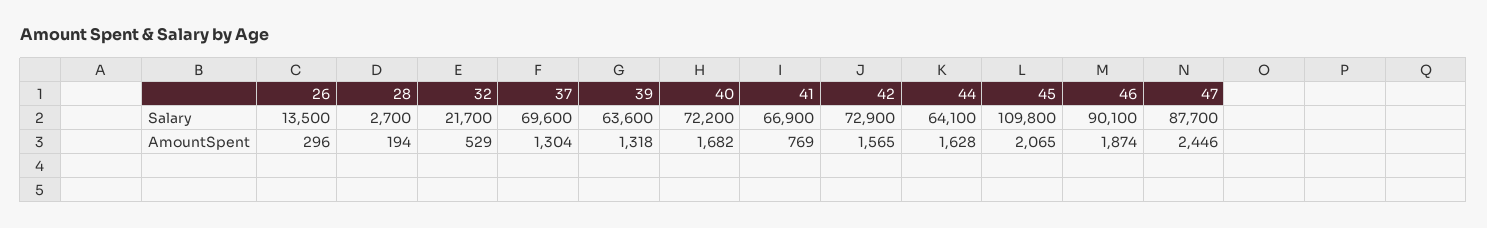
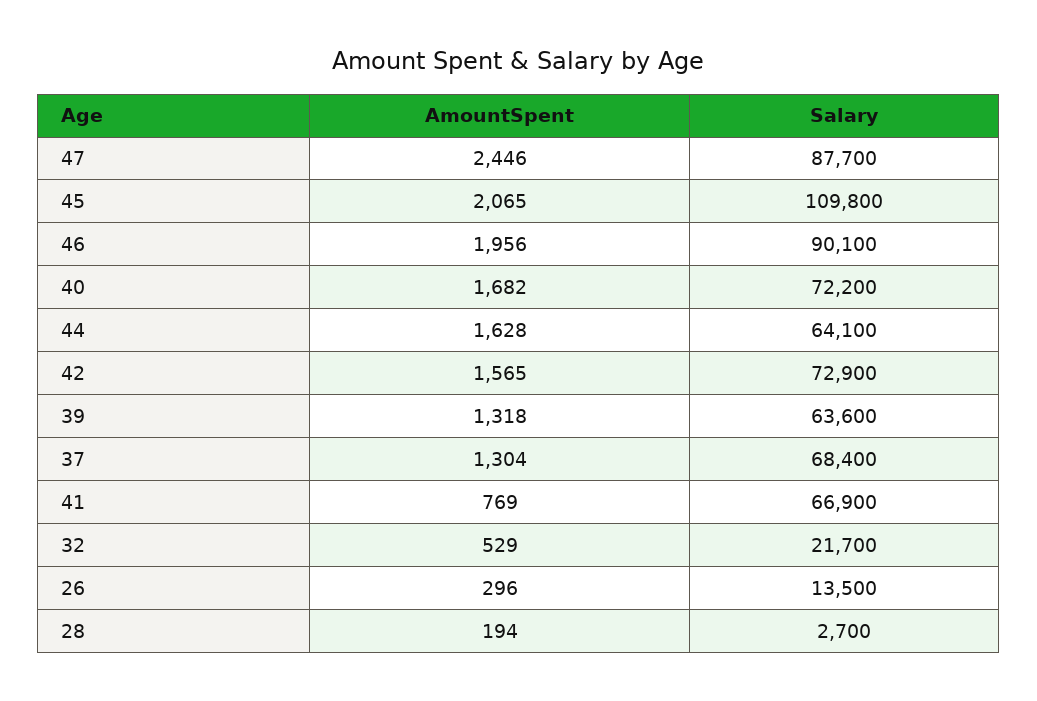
  {
    "26": {
      "Salary": 13500,
      "AmountSpent": 296
    },
    "28": {
      "Salary": 2700,
      "AmountSpent": 194
    },
    "32": {
      "Salary": 21700,
      "AmountSpent": 529
    },
    "37": {
-     "Salary": 69600,
+     "Salary": 68400,
      "AmountSpent": 1304
    },
    "39": {
      "Salary": 63600,
      "AmountSpent": 1318
    },
    "40": {
      "Salary": 72200,
      "AmountSpent": 1682
    },
    "41": {
      "Salary": 66900,
      "AmountSpent": 769
    },
    "42": {
      "Salary": 72900,
      "AmountSpent": 1565
    },
    "44": {
      "Salary": 64100,
      "AmountSpent": 1628
    },
    "45": {
      "Salary": 109800,
      "AmountSpent": 2065
    },
    "46": {
      "Salary": 90100,
-     "AmountSpent": 1874
+     "AmountSpent": 1956
    },
    "47": {
      "Salary": 87700,
      "AmountSpent": 2446
    }
  }

